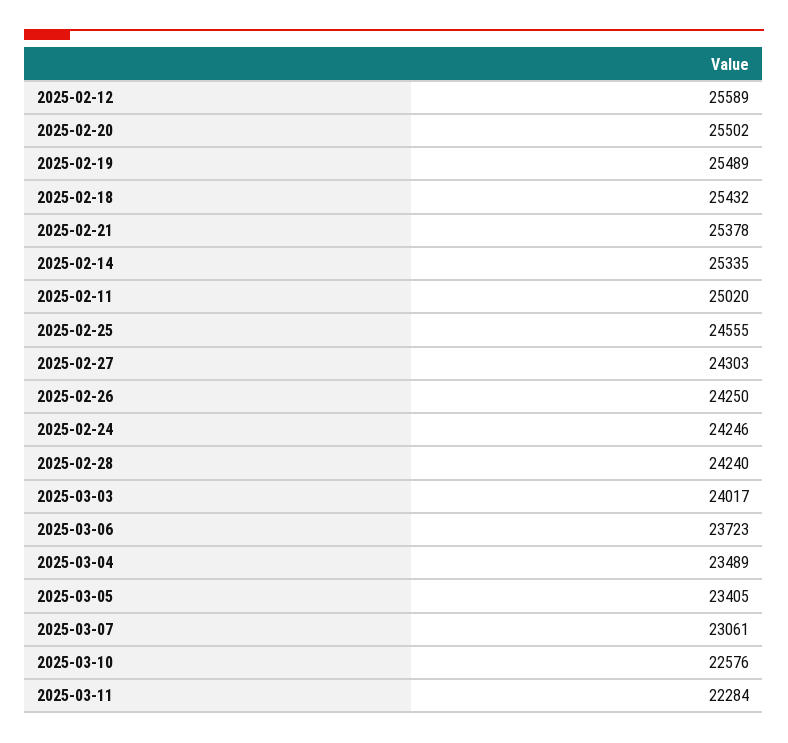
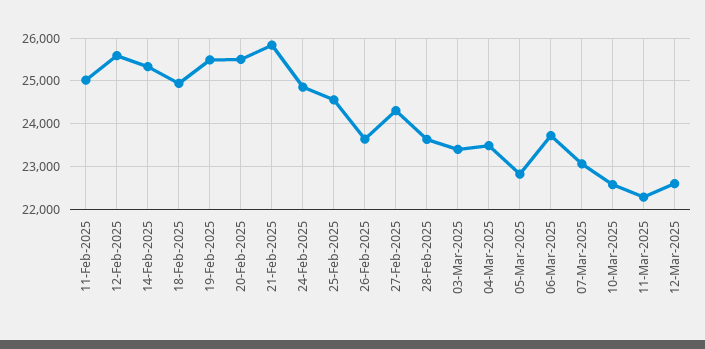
  {
    "2025-02-12": 25589,
    "2025-02-20": 25502,
    "2025-02-19": 25489,
-   "2025-02-18": 25432,
+   "2025-02-18": 25000,
-   "2025-02-21": 25378,
+   "2025-02-21": 25800,
    "2025-02-14": 25335,
    "2025-02-11": 25020,
    "2025-02-25": 24555,
    "2025-02-27": 24303,
-   "2025-02-26": 24250,
+   "2025-02-26": 23600,
-   "2025-02-24": 24246,
+   "2025-02-24": 24800,
-   "2025-02-28": 24240,
+   "2025-02-28": 23600,
-   "2025-03-03": 24017,
+   "2025-03-03": 23400,
    "2025-03-06": 23723,
    "2025-03-04": 23489,
-   "2025-03-05": 23405,
+   "2025-03-05": 22800,
    "2025-03-07": 23061,
    "2025-03-10": 22576,
-   "2025-03-11": 22284
+   "2025-03-11": 22284,
+   "12-Mar-2025": 22600
  }

